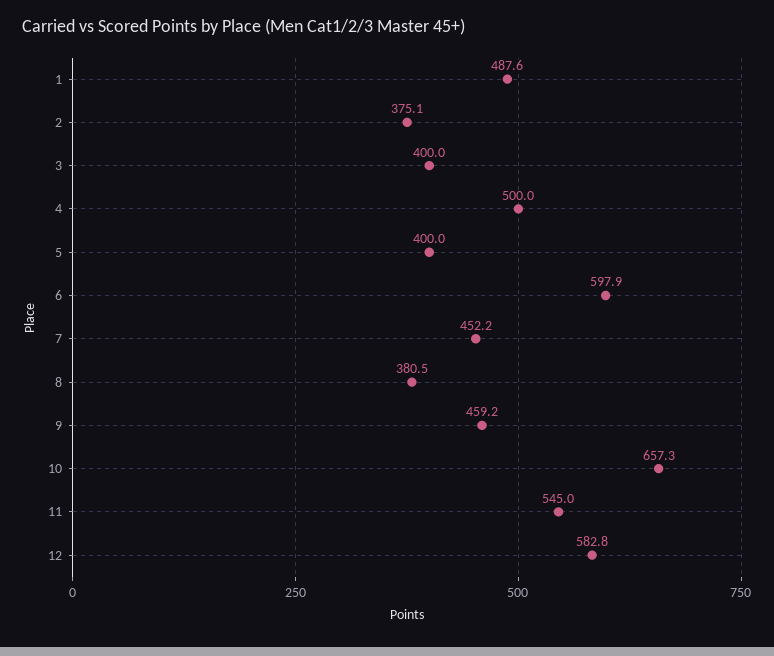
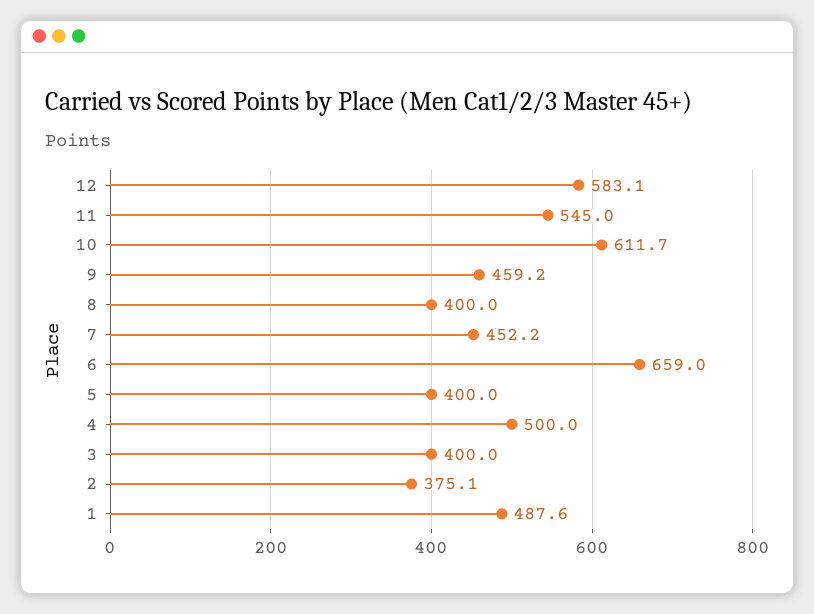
  {
    "1": 487.6,
    "2": 375.1,
    "3": 400,
    "4": 500,
    "5": 400,
-   "6": 597.9,
+   "6": 659,
    "7": 452.2,
-   "8": 380.5,
+   "8": 400,
    "9": 459.2,
-   "10": 657.3,
+   "10": 611.7,
    "11": 545,
-   "12": 582.8
+   "12": 583.1
  }

